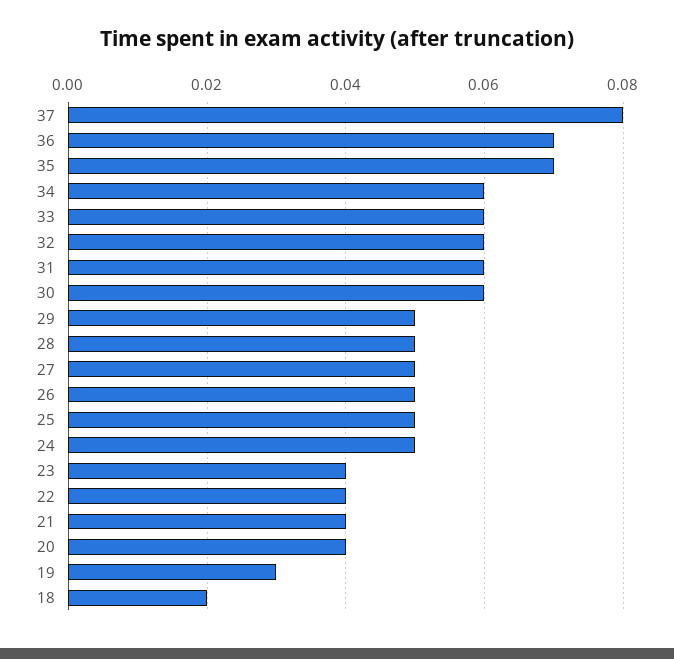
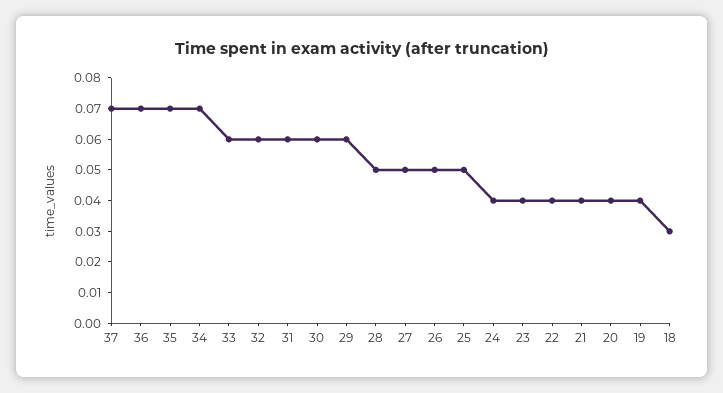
  {
-   "37": 0.08,
+   "37": 0.07,
    "36": 0.07,
    "35": 0.07,
-   "34": 0.06,
+   "34": 0.07,
    "33": 0.06,
    "32": 0.06,
    "31": 0.06,
    "30": 0.06,
-   "29": 0.05,
+   "29": 0.06,
    "28": 0.05,
    "27": 0.05,
    "26": 0.05,
    "25": 0.05,
-   "24": 0.05,
+   "24": 0.04,
    "23": 0.04,
    "22": 0.04,
    "21": 0.04,
    "20": 0.04,
-   "19": 0.03,
+   "19": 0.04,
-   "18": 0.02
+   "18": 0.03
  }

